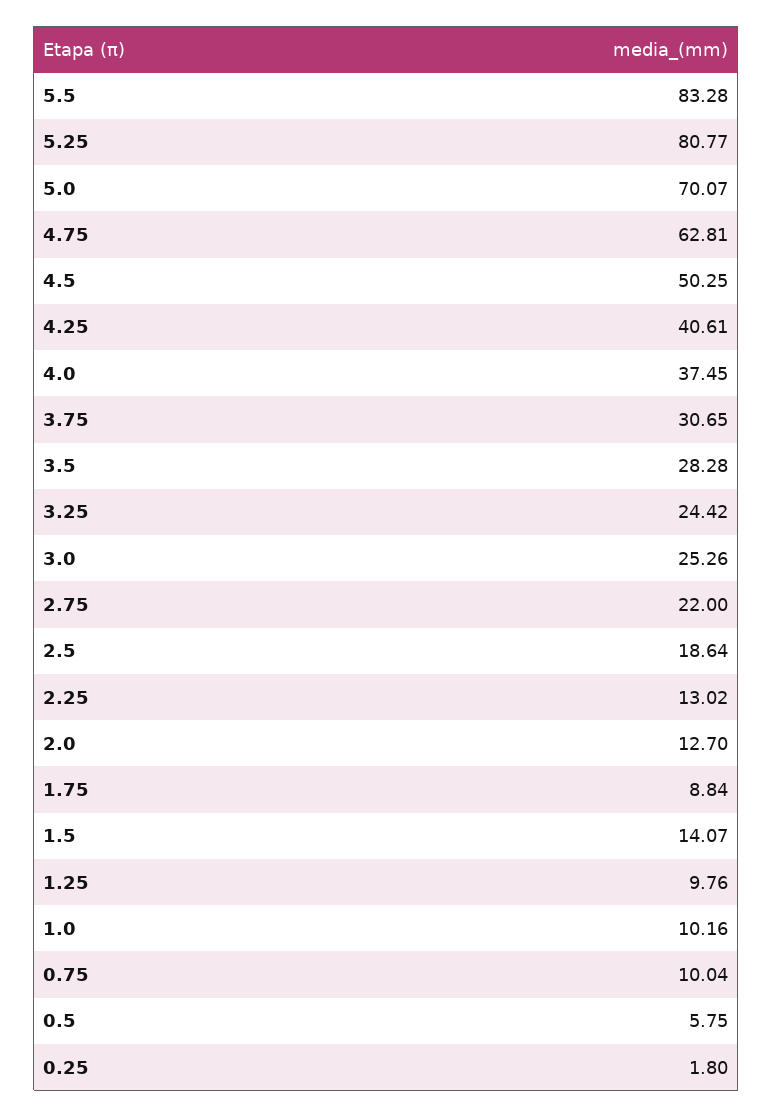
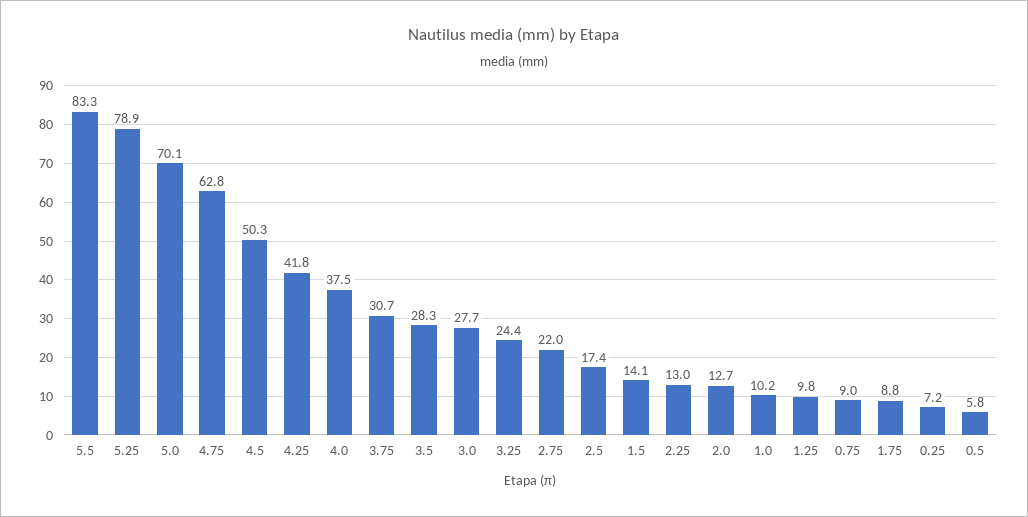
  {
    "5.5": 83.28,
-   "5.25": 80.77,
+   "5.25": 78.9,
    "5.0": 70.07,
    "4.75": 62.81,
    "4.5": 50.25,
-   "4.25": 40.61,
+   "4.25": 41.8,
    "4.0": 37.45,
    "3.75": 30.65,
    "3.5": 28.28,
    "3.25": 24.42,
-   "3.0": 25.26,
+   "3.0": 27.7,
    "2.75": 22,
-   "2.5": 18.64,
+   "2.5": 17.4,
    "2.25": 13.02,
    "2.0": 12.7,
    "1.75": 8.84,
    "1.5": 14.07,
    "1.25": 9.76,
    "1.0": 10.16,
-   "0.75": 10.04,
+   "0.75": 9,
    "0.5": 5.75,
-   "0.25": 1.8
+   "0.25": 7.2
  }

